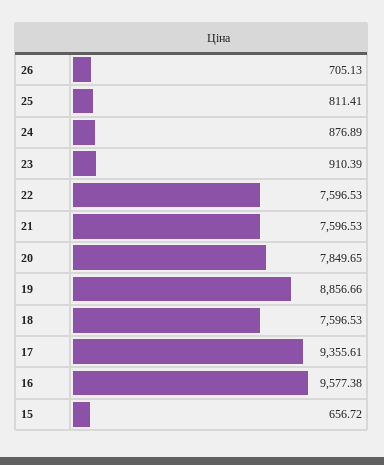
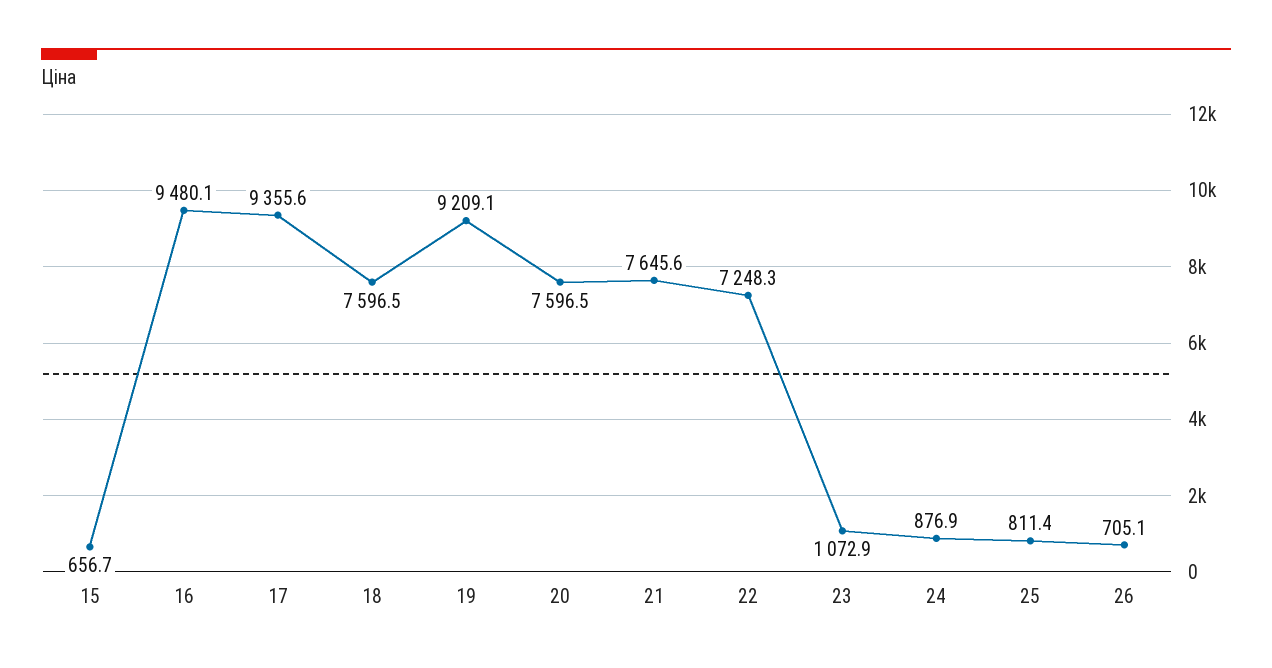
  {
    "26": 705.13,
    "25": 811.41,
    "24": 876.89,
-   "23": 910.39,
+   "23": 1072.9,
-   "22": 7596.53,
+   "22": 7248.3,
-   "21": 7596.53,
+   "21": 7645.6,
-   "20": 7849.65,
+   "20": 7596.5,
-   "19": 8856.66,
+   "19": 9209.1,
    "18": 7596.53,
    "17": 9355.61,
-   "16": 9577.38,
+   "16": 9480.1,
    "15": 656.72
  }

